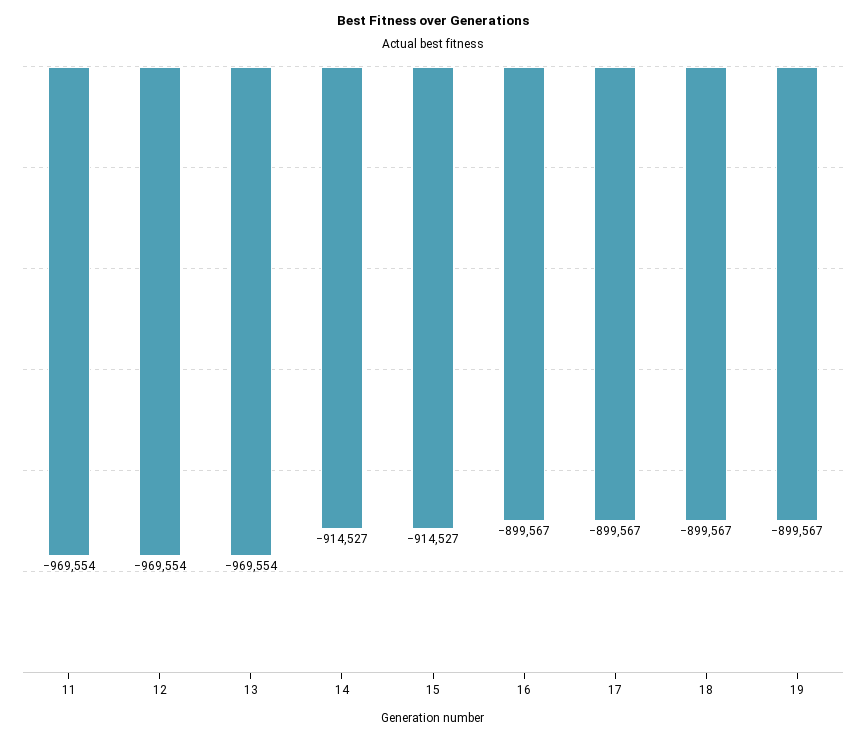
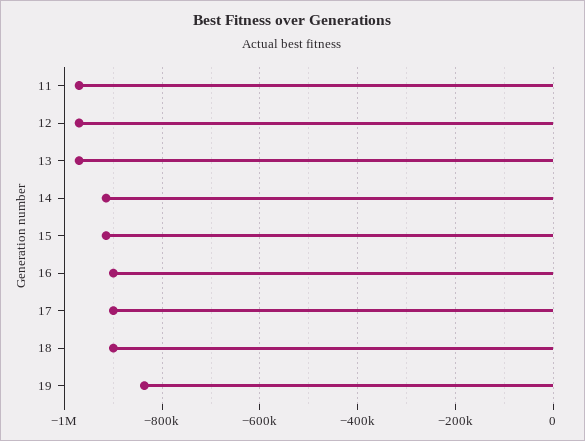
  {
    "11": -969554,
    "12": -969554,
    "13": -969554,
    "14": -914527,
    "15": -914527,
    "16": -899567,
    "17": -899567,
    "18": -899567,
-   "19": -899567
+   "19": -840000
  }

